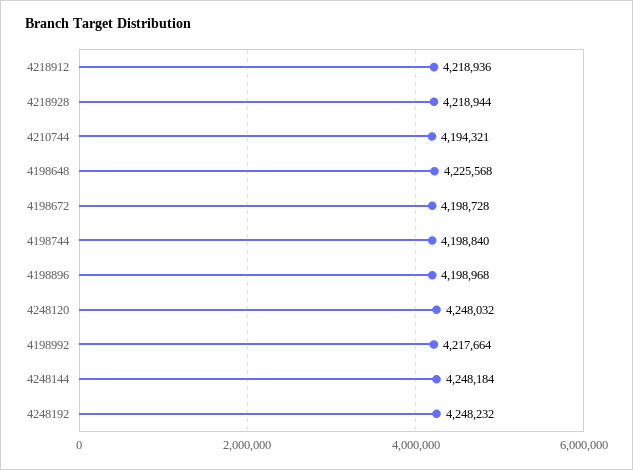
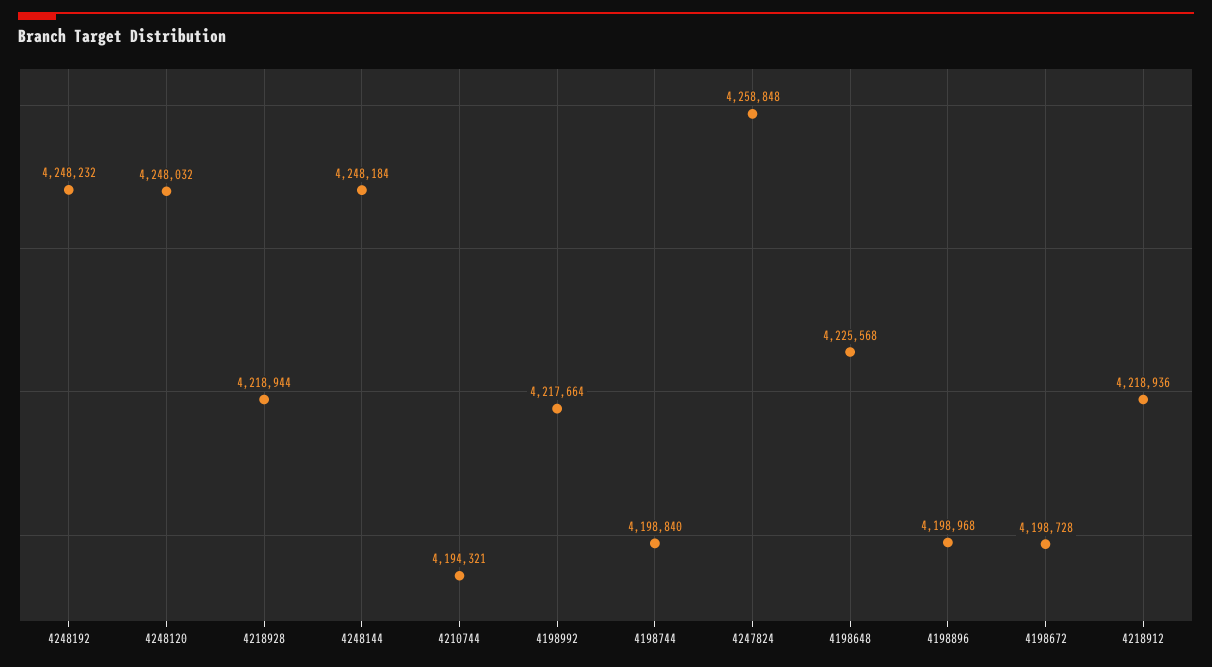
  {
    "4218912": 4218936,
    "4218928": 4218944,
    "4210744": 4194321,
    "4198648": 4225568,
    "4198672": 4198728,
    "4198744": 4198840,
    "4198896": 4198968,
    "4248120": 4248032,
    "4198992": 4217664,
    "4248144": 4248184,
-   "4248192": 4248232
+   "4248192": 4248232,
+   "4247824": 4258848
  }

